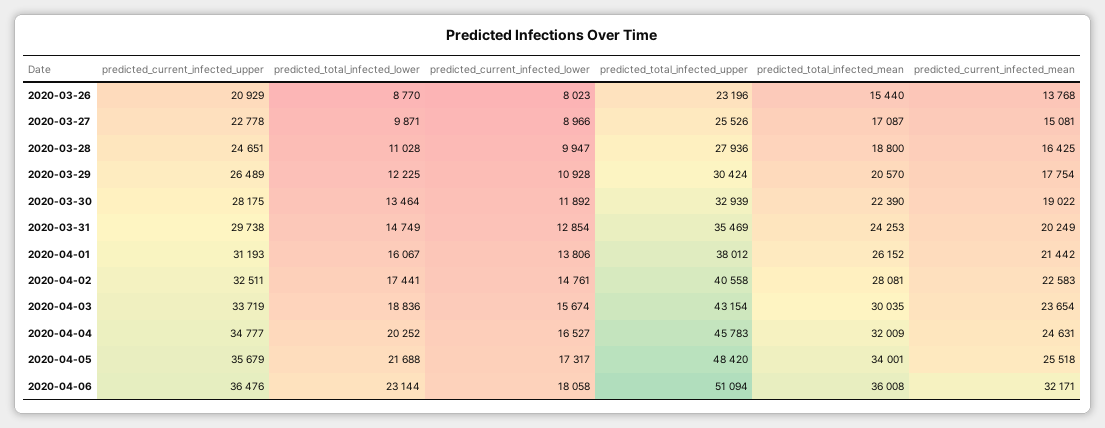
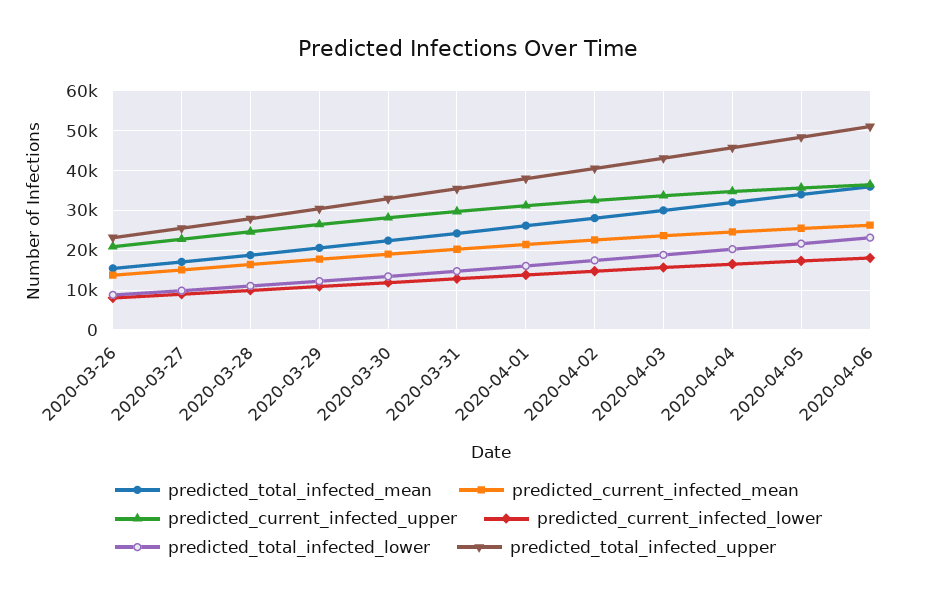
  {
    "predicted_current_infected_upper": {
      "2020-03-26": 20929,
      "2020-03-27": 22778,
      "2020-03-28": 24651,
      "2020-03-29": 26489,
      "2020-03-30": 28175,
      "2020-03-31": 29738,
      "2020-04-01": 31193,
      "2020-04-02": 32511,
      "2020-04-03": 33719,
      "2020-04-04": 34777,
      "2020-04-05": 35679,
      "2020-04-06": 36476
    },
    "predicted_total_infected_lower": {
      "2020-03-26": 8770,
      "2020-03-27": 9871,
      "2020-03-28": 11028,
      "2020-03-29": 12225,
      "2020-03-30": 13464,
      "2020-03-31": 14749,
      "2020-04-01": 16067,
      "2020-04-02": 17441,
      "2020-04-03": 18836,
      "2020-04-04": 20252,
      "2020-04-05": 21688,
      "2020-04-06": 23144
    },
    "predicted_current_infected_lower": {
      "2020-03-26": 8023,
      "2020-03-27": 8966,
      "2020-03-28": 9947,
      "2020-03-29": 10928,
      "2020-03-30": 11892,
      "2020-03-31": 12854,
      "2020-04-01": 13806,
      "2020-04-02": 14761,
      "2020-04-03": 15674,
      "2020-04-04": 16527,
      "2020-04-05": 17317,
      "2020-04-06": 18058
    },
    "predicted_total_infected_upper": {
      "2020-03-26": 23196,
      "2020-03-27": 25526,
      "2020-03-28": 27936,
      "2020-03-29": 30424,
      "2020-03-30": 32939,
      "2020-03-31": 35469,
      "2020-04-01": 38012,
      "2020-04-02": 40558,
      "2020-04-03": 43154,
      "2020-04-04": 45783,
      "2020-04-05": 48420,
      "2020-04-06": 51094
    },
    "predicted_total_infected_mean": {
      "2020-03-26": 15440,
      "2020-03-27": 17087,
      "2020-03-28": 18800,
      "2020-03-29": 20570,
      "2020-03-30": 22390,
      "2020-03-31": 24253,
      "2020-04-01": 26152,
      "2020-04-02": 28081,
      "2020-04-03": 30035,
      "2020-04-04": 32009,
      "2020-04-05": 34001,
      "2020-04-06": 36008
    },
    "predicted_current_infected_mean": {
      "2020-03-26": 13768,
      "2020-03-27": 15081,
      "2020-03-28": 16425,
      "2020-03-29": 17754,
      "2020-03-30": 19022,
      "2020-03-31": 20249,
      "2020-04-01": 21442,
      "2020-04-02": 22583,
      "2020-04-03": 23654,
      "2020-04-04": 24631,
      "2020-04-05": 25518,
-     "2020-04-06": 32171
+     "2020-04-06": 26000
    }
  }

